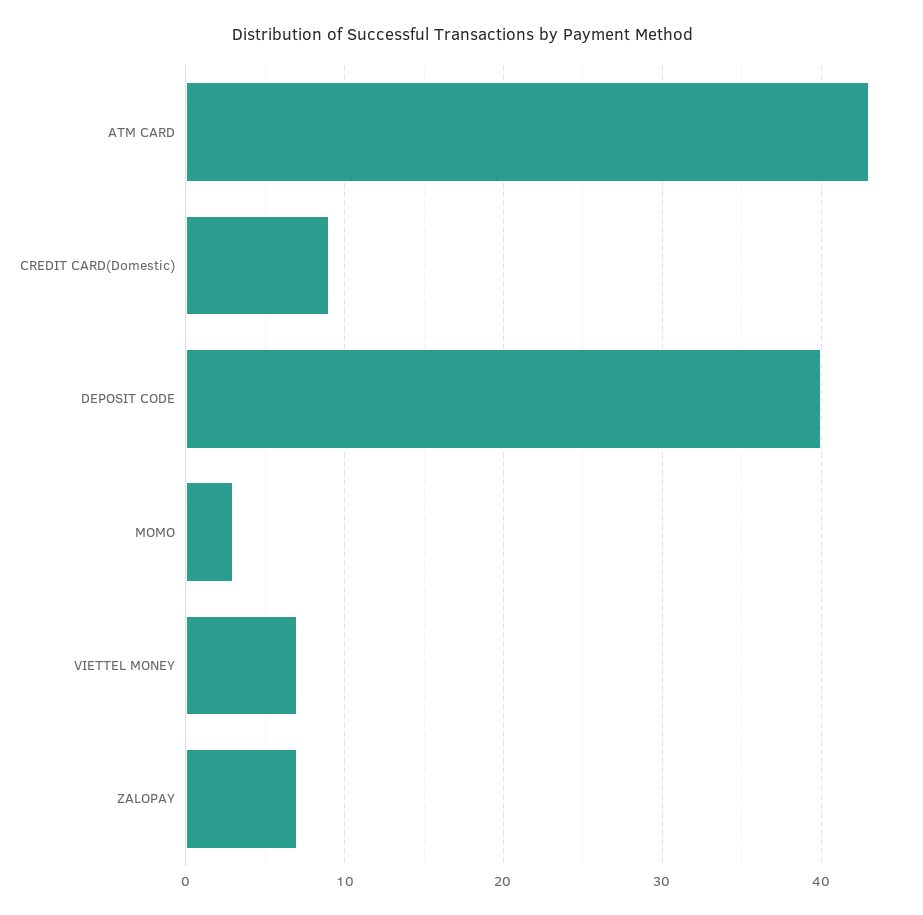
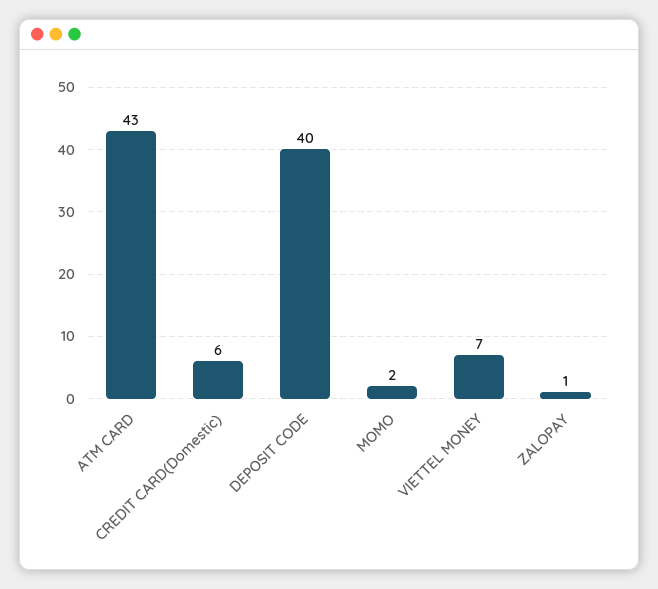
  {
    "ATM CARD": 43,
-   "CREDIT CARD(Domestic)": 9,
+   "CREDIT CARD(Domestic)": 6,
    "DEPOSIT CODE": 40,
-   "MOMO": 3,
+   "MOMO": 2,
    "VIETTEL MONEY": 7,
-   "ZALOPAY": 7
+   "ZALOPAY": 1
  }

